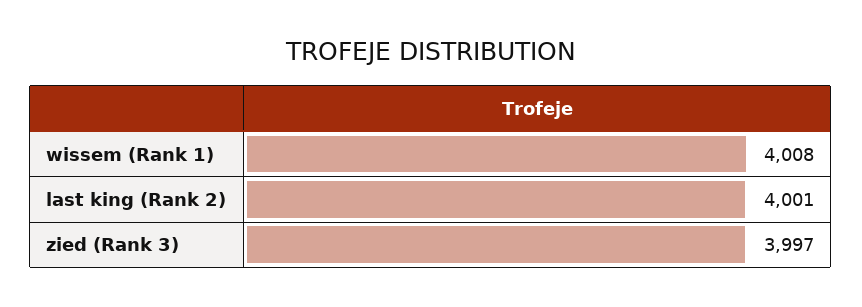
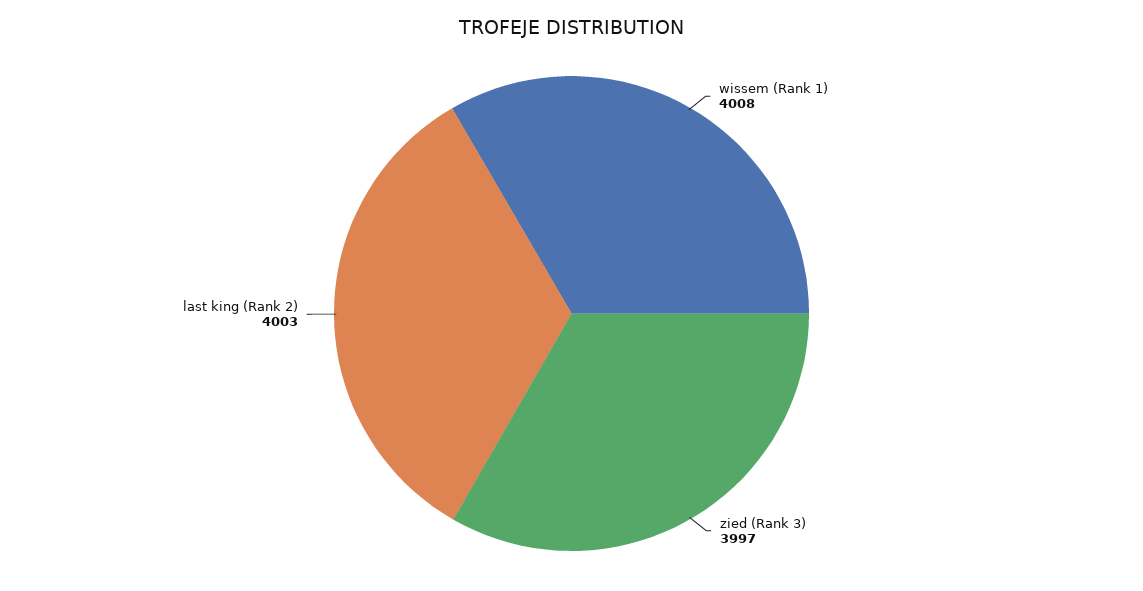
  {
    "wissem (Rank 1)": 4008,
-   "last king (Rank 2)": 4001,
+   "last king (Rank 2)": 4003,
    "zied (Rank 3)": 3997
  }

